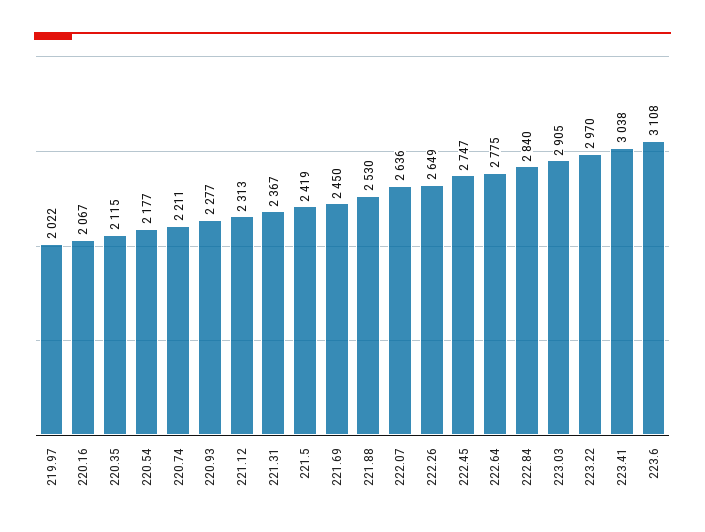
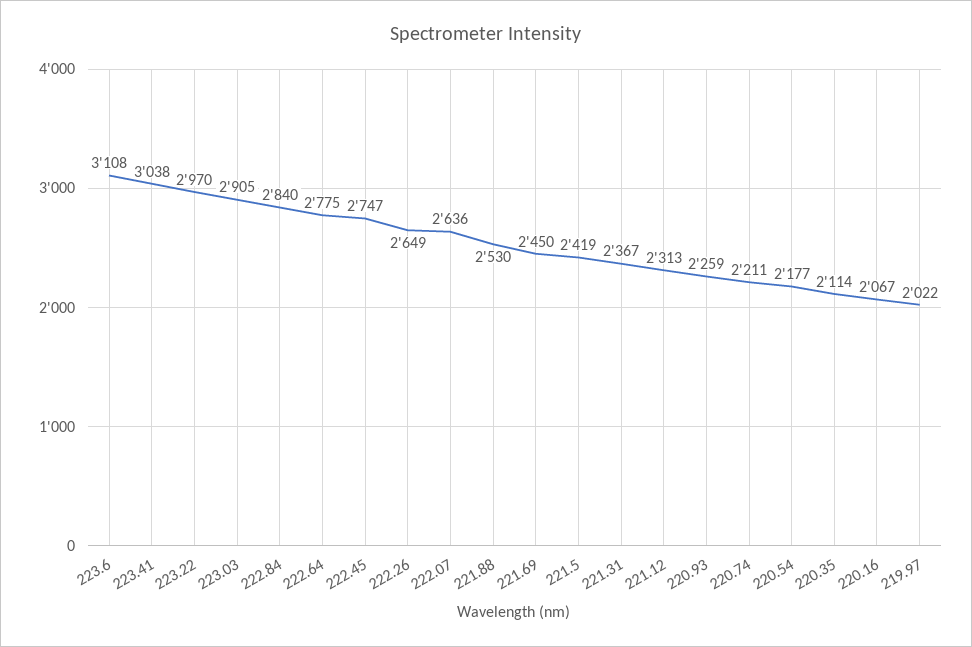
  {
    "219.97": 2022,
    "220.16": 2067,
-   "220.35": 2115,
+   "220.35": 2114,
    "220.54": 2177,
    "220.74": 2211,
-   "220.93": 2277,
+   "220.93": 2259,
    "221.12": 2313,
    "221.31": 2367,
    "221.5": 2419,
    "221.69": 2450,
    "221.88": 2530,
    "222.07": 2636,
    "222.26": 2649,
    "222.45": 2747,
    "222.64": 2775,
    "222.84": 2840,
    "223.03": 2905,
    "223.22": 2970,
    "223.41": 3038,
    "223.6": 3108
  }

